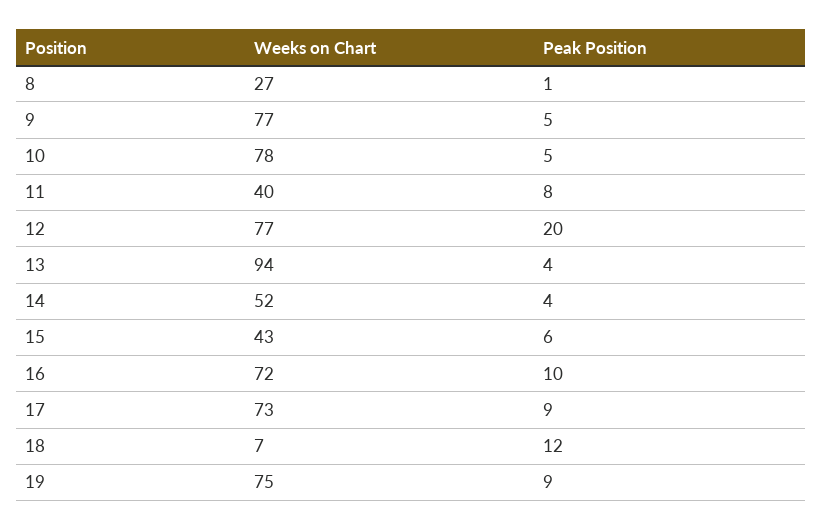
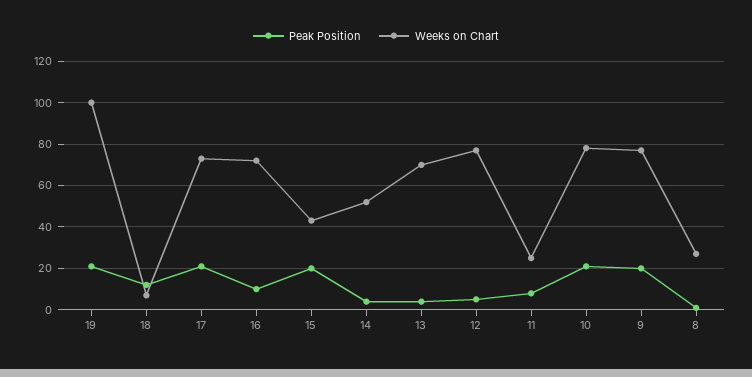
  {
    "Weeks on Chart": {
      "8": 27,
      "9": 77,
      "10": 78,
-     "11": 40,
+     "11": 25,
      "12": 77,
-     "13": 94,
+     "13": 70,
      "14": 52,
      "15": 43,
      "16": 72,
      "17": 73,
      "18": 7,
-     "19": 75
+     "19": 100
    },
    "Peak Position": {
      "8": 1,
-     "9": 5,
+     "9": 20,
-     "10": 5,
+     "10": 20,
      "11": 8,
-     "12": 20,
+     "12": 5,
      "13": 4,
      "14": 4,
-     "15": 6,
+     "15": 20,
      "16": 10,
-     "17": 9,
+     "17": 20,
      "18": 12,
-     "19": 9
+     "19": 20
    }
  }

